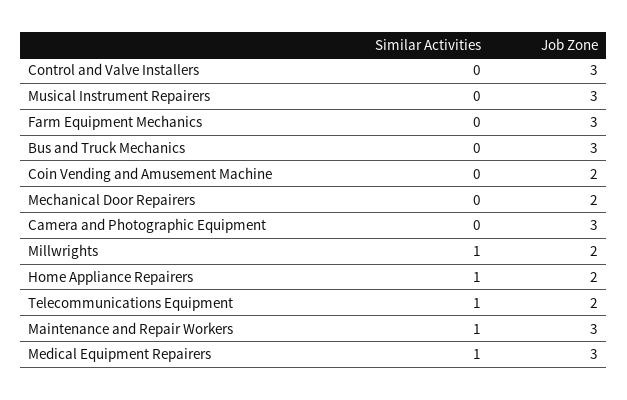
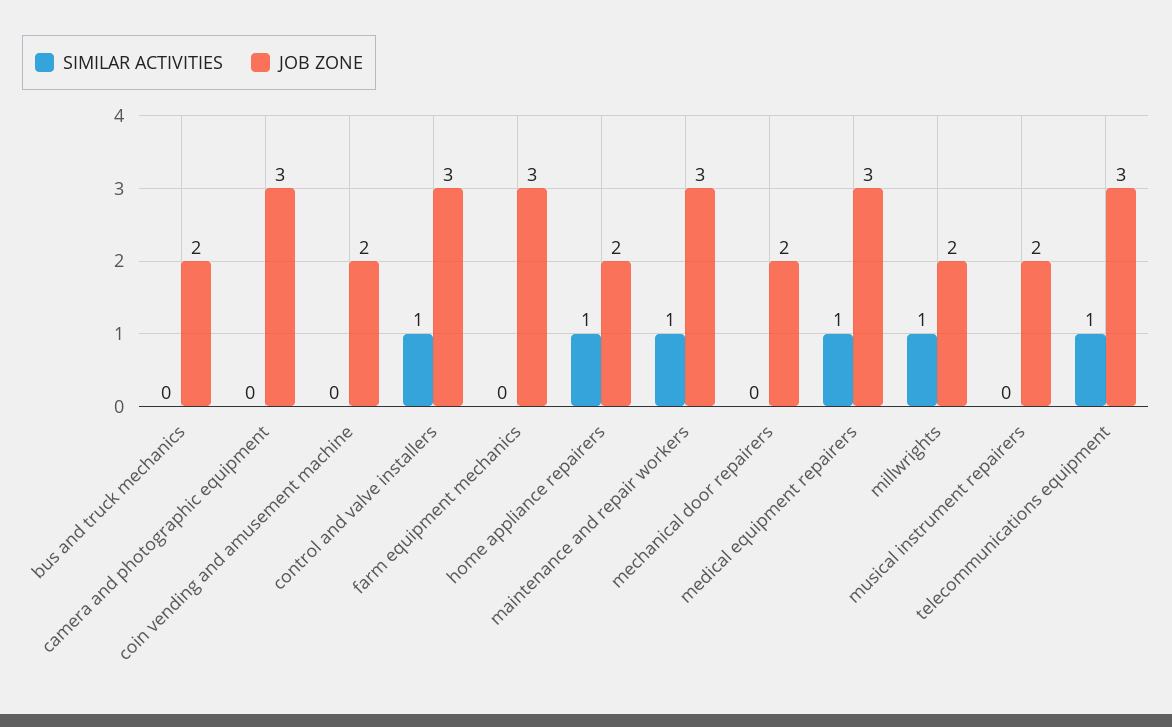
  {
    "Similar Activities": {
-     "Control and Valve Installers": 0,
+     "Control and Valve Installers": 1,
      "Musical Instrument Repairers": 0,
      "Farm Equipment Mechanics": 0,
      "Bus and Truck Mechanics": 0,
      "Coin Vending and Amusement Machine": 0,
      "Mechanical Door Repairers": 0,
      "Camera and Photographic Equipment": 0,
      "Millwrights": 1,
      "Home Appliance Repairers": 1,
      "Telecommunications Equipment": 1,
      "Maintenance and Repair Workers": 1,
      "Medical Equipment Repairers": 1
    },
    "Job Zone": {
      "Control and Valve Installers": 3,
-     "Musical Instrument Repairers": 3,
+     "Musical Instrument Repairers": 2,
      "Farm Equipment Mechanics": 3,
-     "Bus and Truck Mechanics": 3,
+     "Bus and Truck Mechanics": 2,
      "Coin Vending and Amusement Machine": 2,
      "Mechanical Door Repairers": 2,
      "Camera and Photographic Equipment": 3,
      "Millwrights": 2,
      "Home Appliance Repairers": 2,
-     "Telecommunications Equipment": 2,
+     "Telecommunications Equipment": 3,
      "Maintenance and Repair Workers": 3,
      "Medical Equipment Repairers": 3
    }
  }

